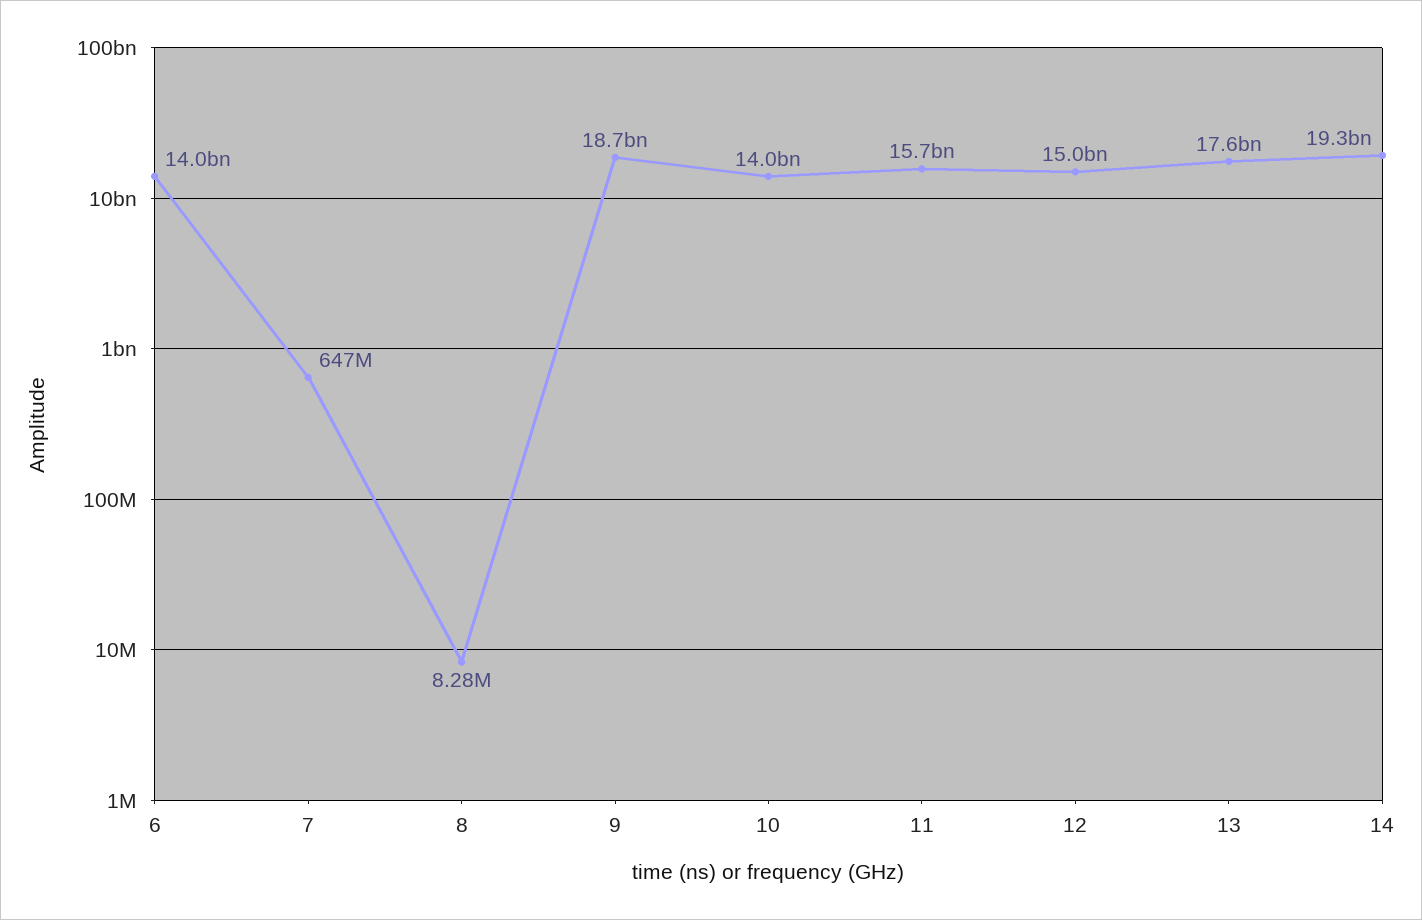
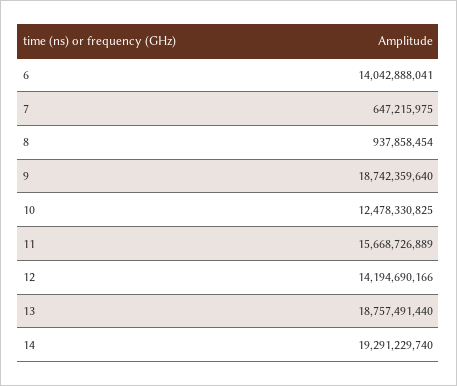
  {
    "6": 14042888041,
    "7": 647215975,
-   "8": 8280000,
+   "8": 937858454,
    "9": 18742359640,
-   "10": 14000000000,
+   "10": 12478330825,
    "11": 15668726889,
-   "12": 15000000000,
+   "12": 14194690166,
-   "13": 17600000000,
+   "13": 18757491440,
    "14": 19291229740
  }

